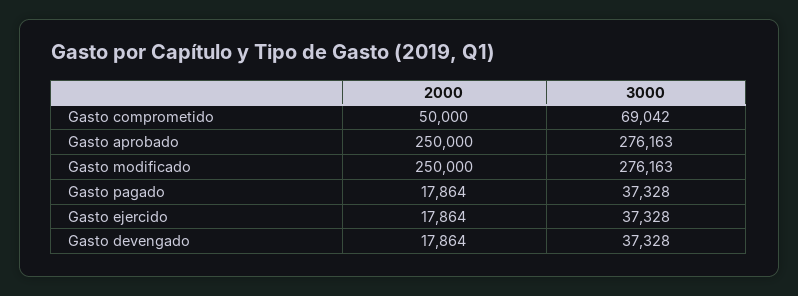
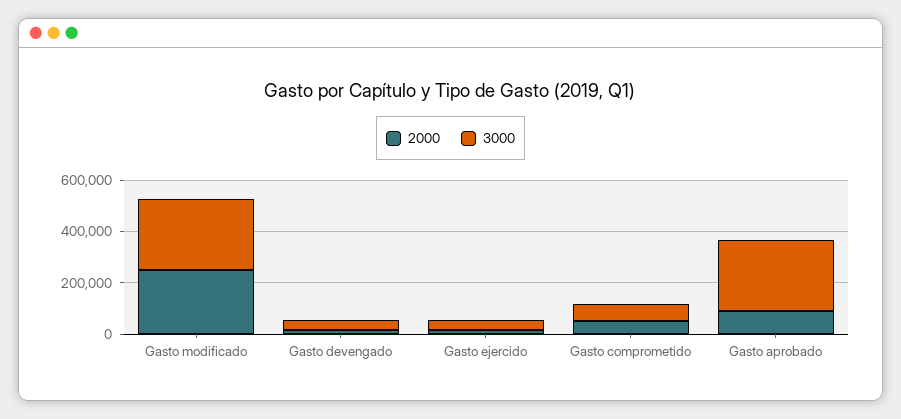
  {
    "2000": {
      "Gasto comprometido": 50000,
-     "Gasto aprobado": 250000,
+     "Gasto aprobado": 100000,
      "Gasto modificado": 250000,
-     "Gasto pagado": 17864,
      "Gasto ejercido": 17864,
      "Gasto devengado": 17864
    },
    "3000": {
      "Gasto comprometido": 69042,
      "Gasto aprobado": 276163,
      "Gasto modificado": 276163,
-     "Gasto pagado": 37328,
      "Gasto ejercido": 37328,
      "Gasto devengado": 37328
    }
  }

